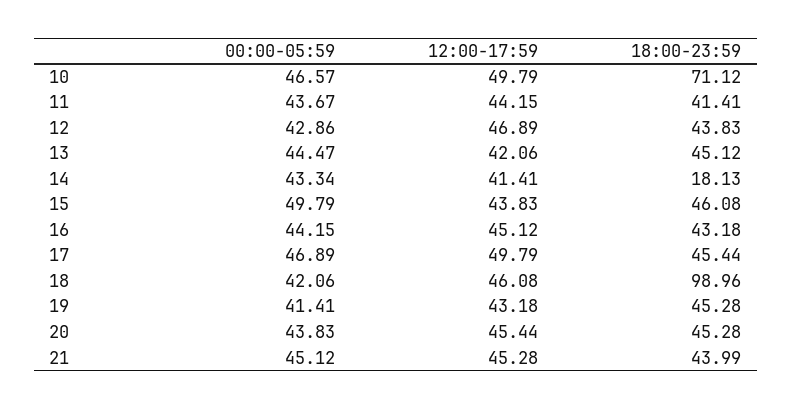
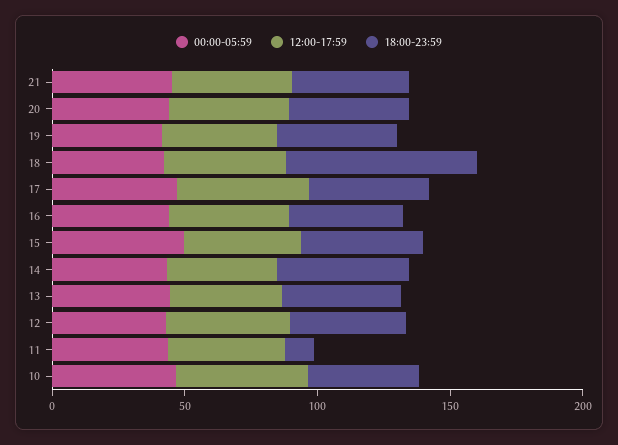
  {
    "00:00-05:59": {
      "10": 46.57,
      "11": 43.67,
      "12": 42.86,
      "13": 44.47,
      "14": 43.34,
      "15": 49.79,
      "16": 44.15,
      "17": 46.89,
      "18": 42.06,
      "19": 41.41,
      "20": 43.83,
      "21": 45.12
    },
    "12:00-17:59": {
      "10": 49.79,
      "11": 44.15,
      "12": 46.89,
      "13": 42.06,
      "14": 41.41,
      "15": 43.83,
      "16": 45.12,
      "17": 49.79,
      "18": 46.08,
      "19": 43.18,
      "20": 45.44,
      "21": 45.28
    },
    "18:00-23:59": {
-     "10": 71.12,
+     "10": 40,
-     "11": 41.41,
+     "11": 10,
      "12": 43.83,
      "13": 45.12,
-     "14": 18.13,
+     "14": 50,
      "15": 46.08,
      "16": 43.18,
      "17": 45.44,
-     "18": 98.96,
+     "18": 70,
      "19": 45.28,
      "20": 45.28,
      "21": 43.99
    }
  }

